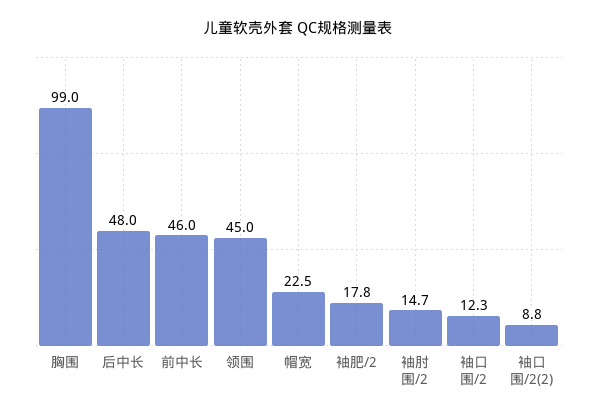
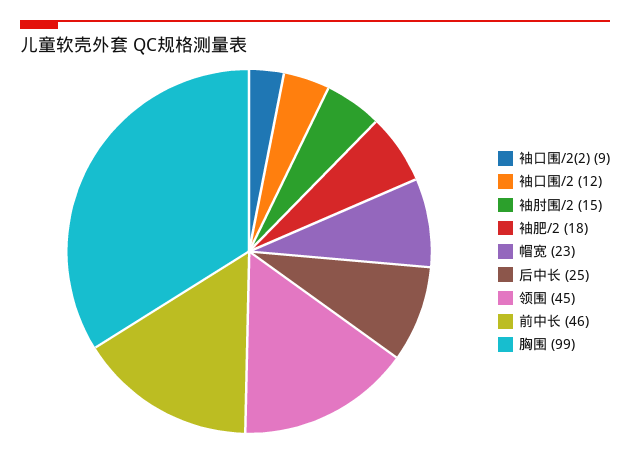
  {
    "胸围": 99,
-   "后中长": 48,
+   "后中长": 25,
    "前中长": 46,
    "领围": 45,
    "帽宽": 22.5,
    "袖肥/2": 17.8,
    "袖肘围/2": 14.7,
    "袖口围/2": 12.3,
    "袖口围/2(2)": 8.8
  }

